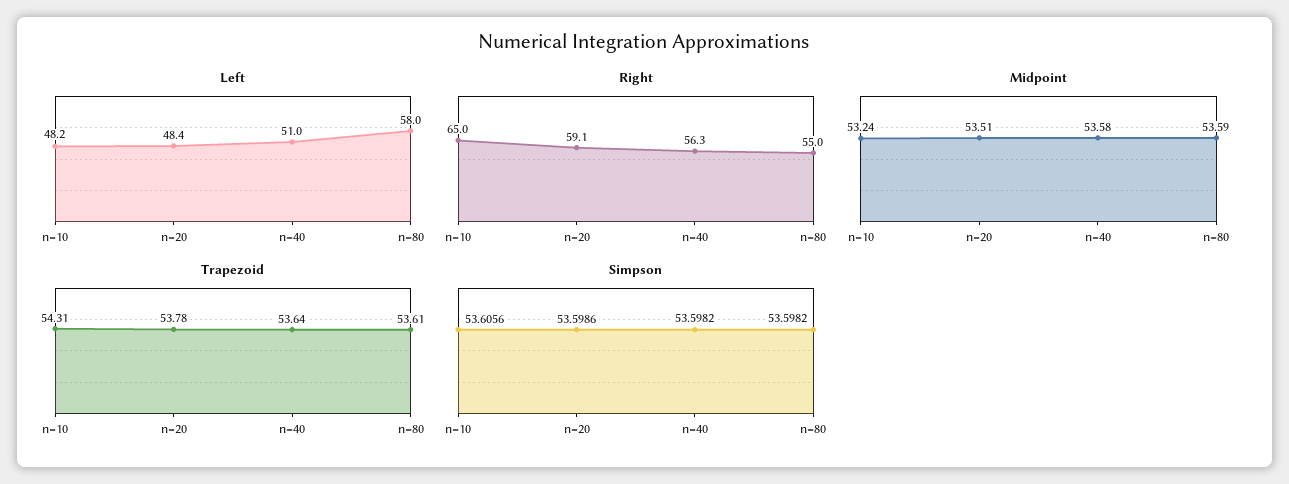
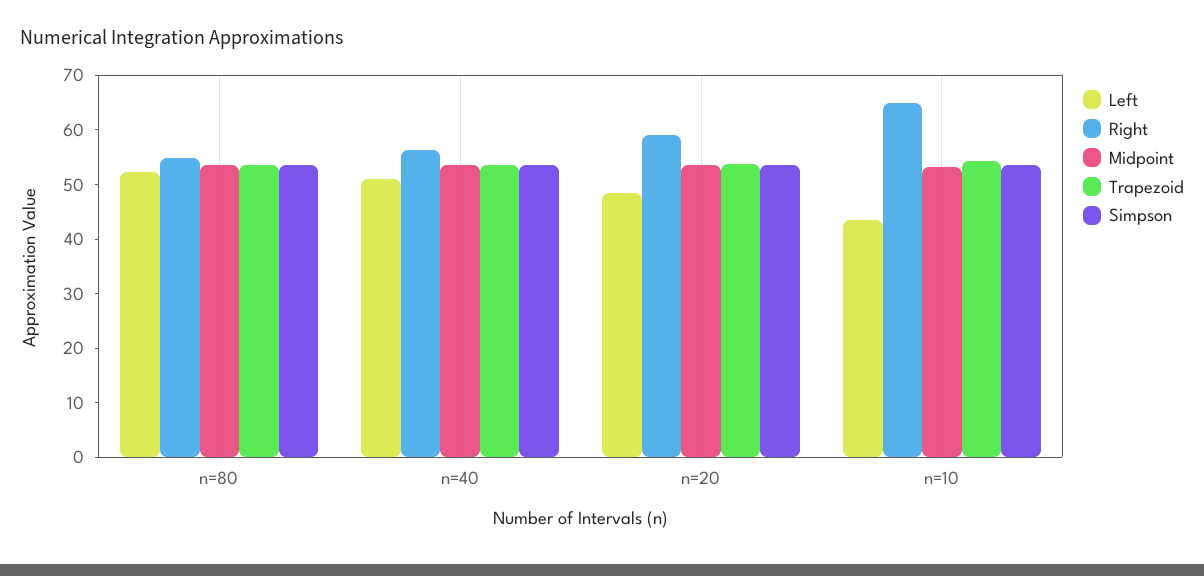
  {
    "Left": {
-     "n=10": 48.2,
+     "n=10": 44,
      "n=20": 48.4,
      "n=40": 51,
-     "n=80": 58
+     "n=80": 52
    },
    "Right": {
      "n=10": 65,
      "n=20": 59.1,
      "n=40": 56.3,
      "n=80": 55
    },
    "Midpoint": {
      "n=10": 53.24,
      "n=20": 53.51,
      "n=40": 53.58,
      "n=80": 53.59
    },
    "Trapezoid": {
      "n=10": 54.31,
      "n=20": 53.78,
      "n=40": 53.64,
      "n=80": 53.61
    },
    "Simpson": {
      "n=10": 53.6056,
      "n=20": 53.5986,
      "n=40": 53.5982,
      "n=80": 53.5982
    }
  }

